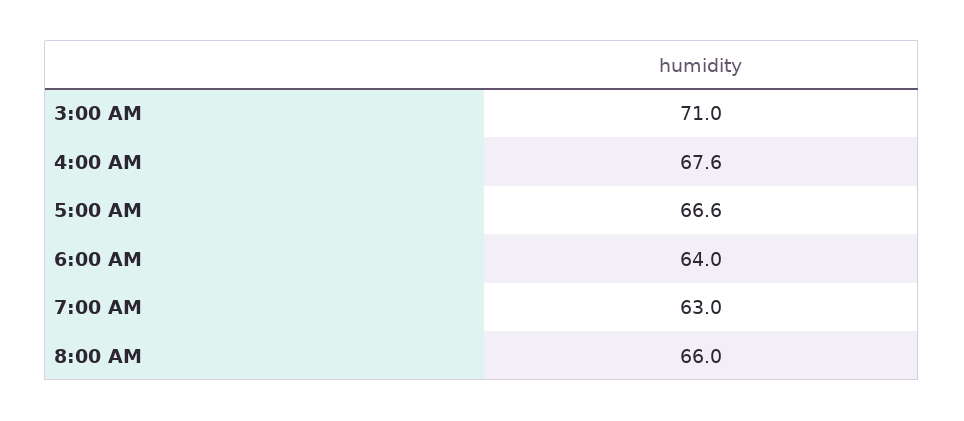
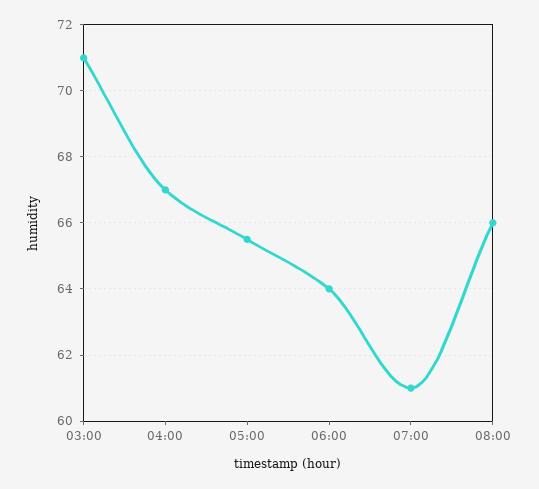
  {
    "3:00 AM": 71,
-   "4:00 AM": 67.6,
+   "4:00 AM": 67,
-   "5:00 AM": 66.6,
+   "5:00 AM": 65.5,
    "6:00 AM": 64,
-   "7:00 AM": 63,
+   "7:00 AM": 61,
    "8:00 AM": 66
  }

